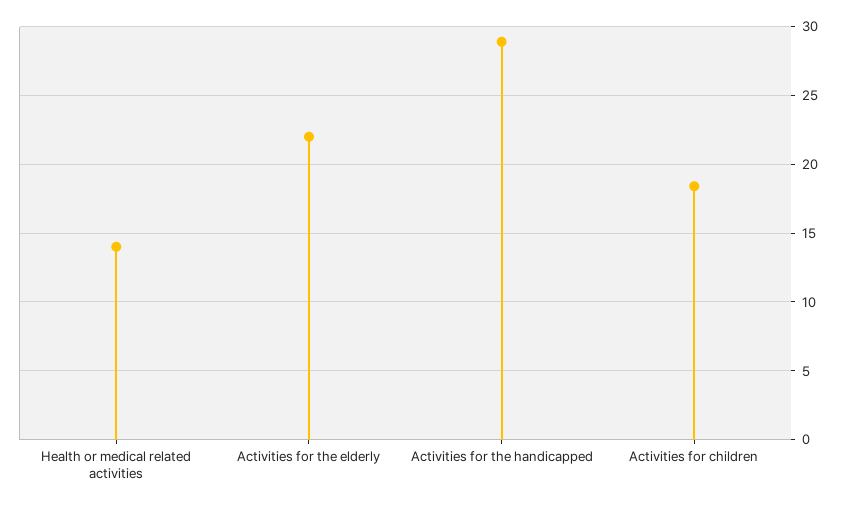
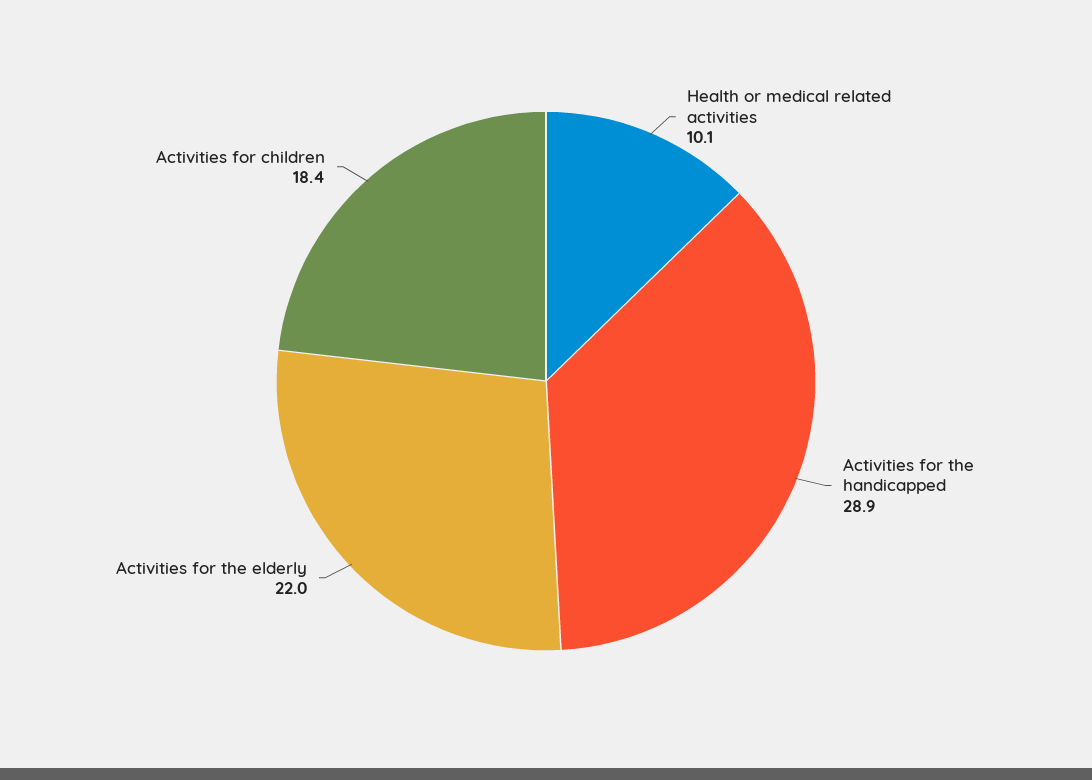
  {
-   "Health or medical related activities": 14,
+   "Health or medical related activities": 10.1,
    "Activities for the elderly": 22,
    "Activities for the handicapped": 28.9,
    "Activities for children": 18.4
  }

